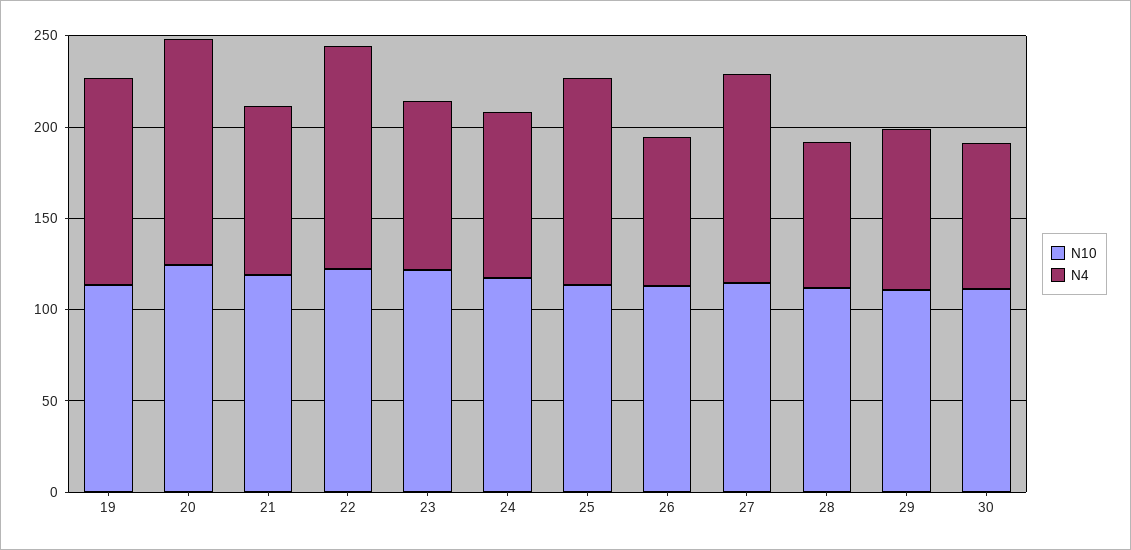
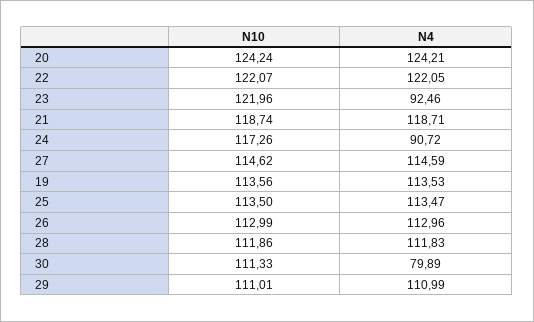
  {
    "N10": {
      "19": 113.56,
      "20": 124.24,
      "21": 118.74,
      "22": 122.07,
      "23": 121.96,
      "24": 117.26,
      "25": 113.5,
      "26": 112.99,
      "27": 114.62,
      "28": 111.86,
      "29": 111.01,
      "30": 111.33
    },
    "N4": {
      "19": 113.53,
      "20": 124.21,
-     "21": 90,
+     "21": 118.71,
      "22": 122.05,
      "23": 92.46,
      "24": 90.72,
      "25": 113.47,
-     "26": 80,
+     "26": 112.96,
      "27": 114.59,
-     "28": 80,
+     "28": 111.83,
-     "29": 90,
+     "29": 110.99,
      "30": 79.89
    }
  }

